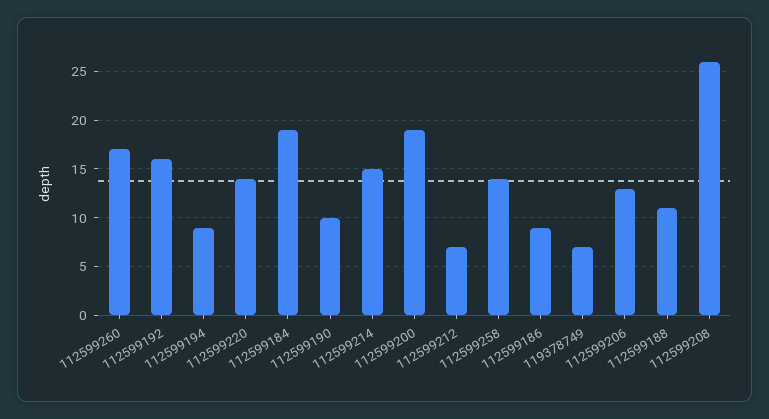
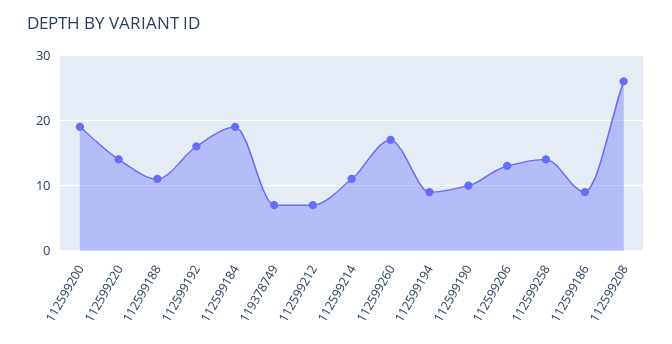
  {
    "112599260": 17,
    "112599192": 16,
    "112599194": 9,
    "112599220": 14,
    "112599184": 19,
    "112599190": 10,
-   "112599214": 15,
+   "112599214": 11,
    "112599200": 19,
    "112599212": 7,
    "112599258": 14,
    "112599186": 9,
    "119378749": 7,
    "112599206": 13,
    "112599188": 11,
    "112599208": 26
  }

